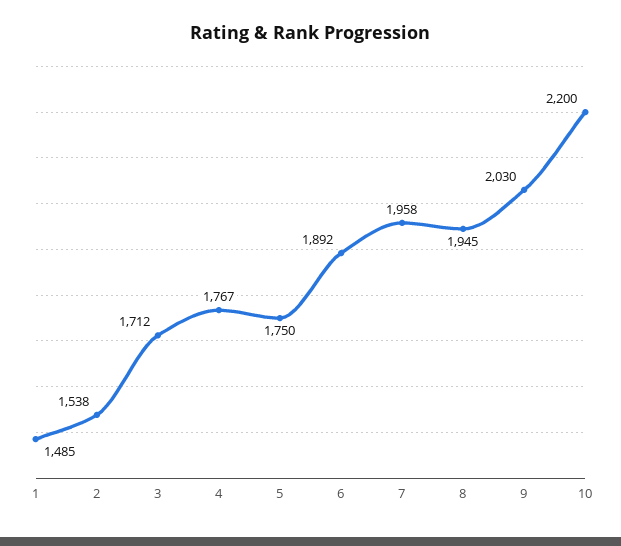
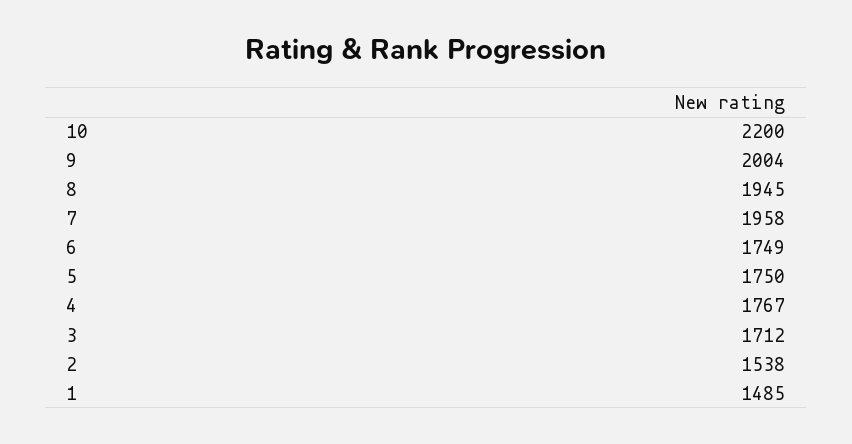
  {
    "1": 1485,
    "2": 1538,
    "3": 1712,
    "4": 1767,
    "5": 1750,
-   "6": 1892,
+   "6": 1749,
    "7": 1958,
    "8": 1945,
-   "9": 2030,
+   "9": 2004,
    "10": 2200
  }

